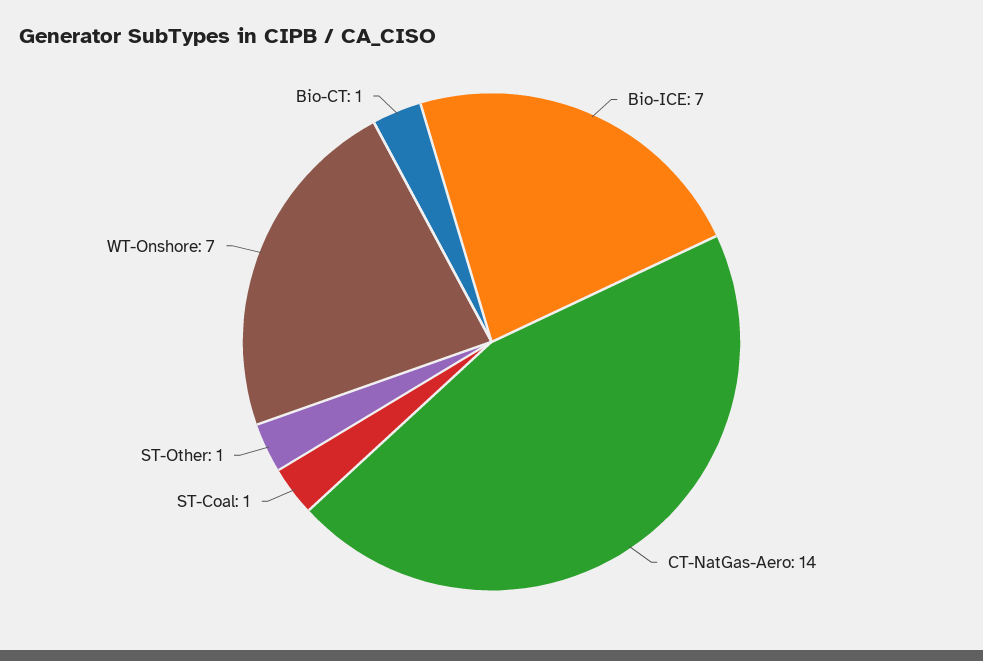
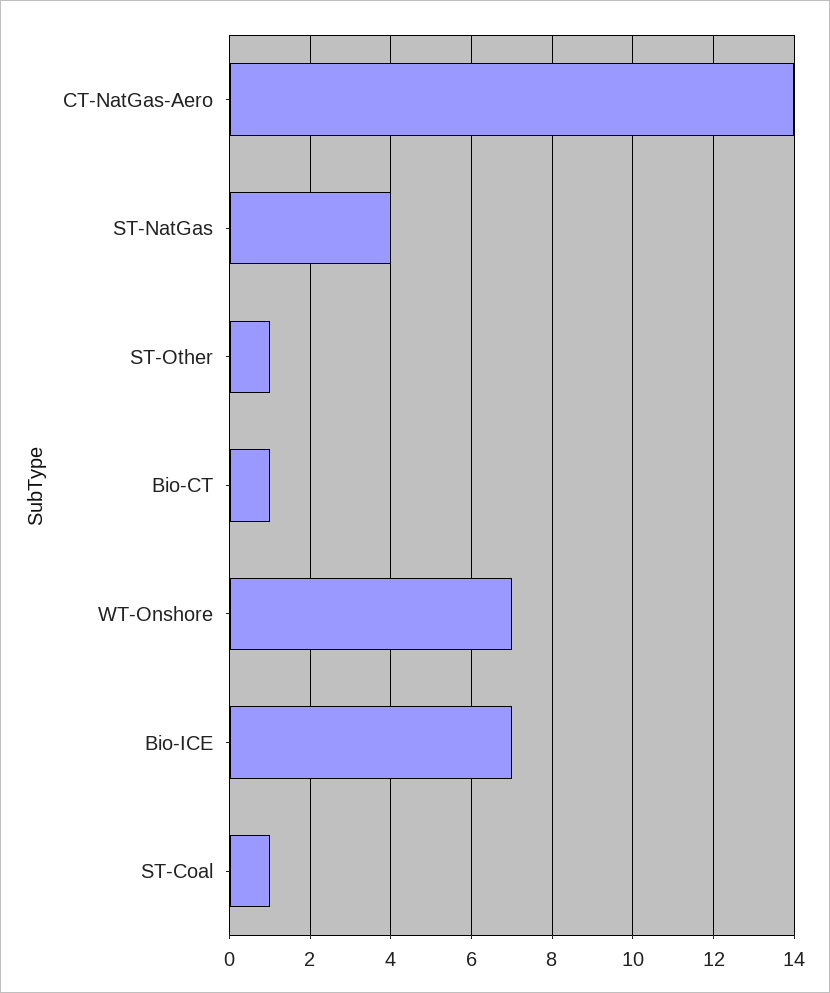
  {
    "Bio-ICE": 7,
    "CT-NatGas-Aero": 14,
    "ST-Coal": 1,
    "ST-Other": 1,
    "WT-Onshore": 7,
-   "Bio-CT": 1
+   "Bio-CT": 1,
+   "ST-NatGas": 4
  }

